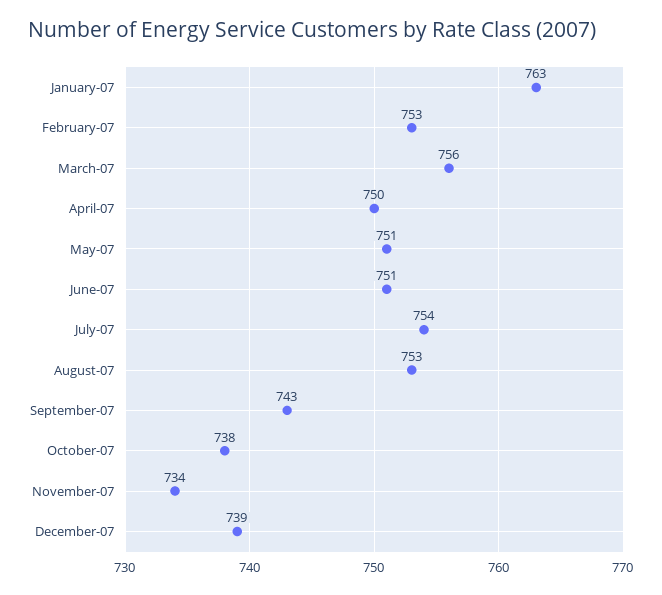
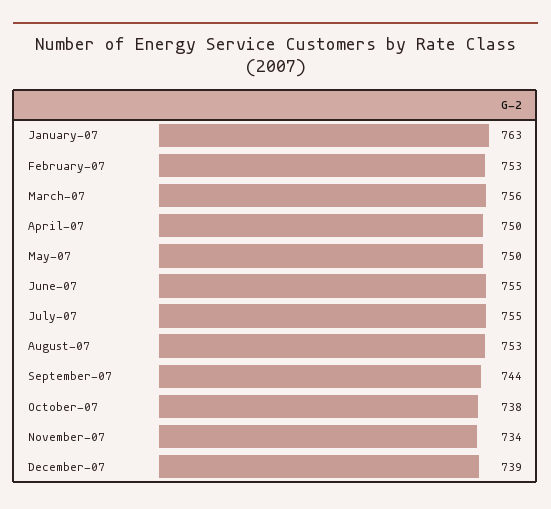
  {
    "January-07": 763,
    "February-07": 753,
    "March-07": 756,
    "April-07": 750,
-   "May-07": 751,
+   "May-07": 750,
-   "June-07": 751,
+   "June-07": 755,
-   "July-07": 754,
+   "July-07": 755,
    "August-07": 753,
-   "September-07": 743,
+   "September-07": 744,
    "October-07": 738,
    "November-07": 734,
    "December-07": 739
  }

